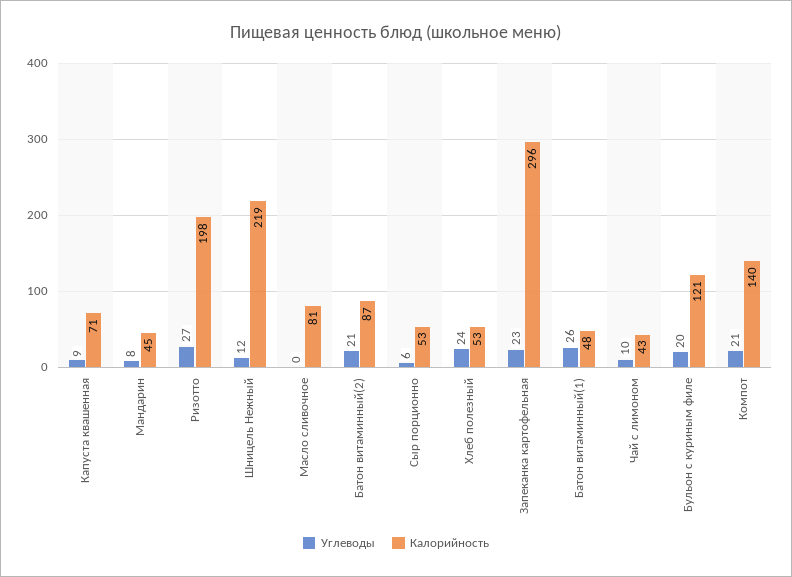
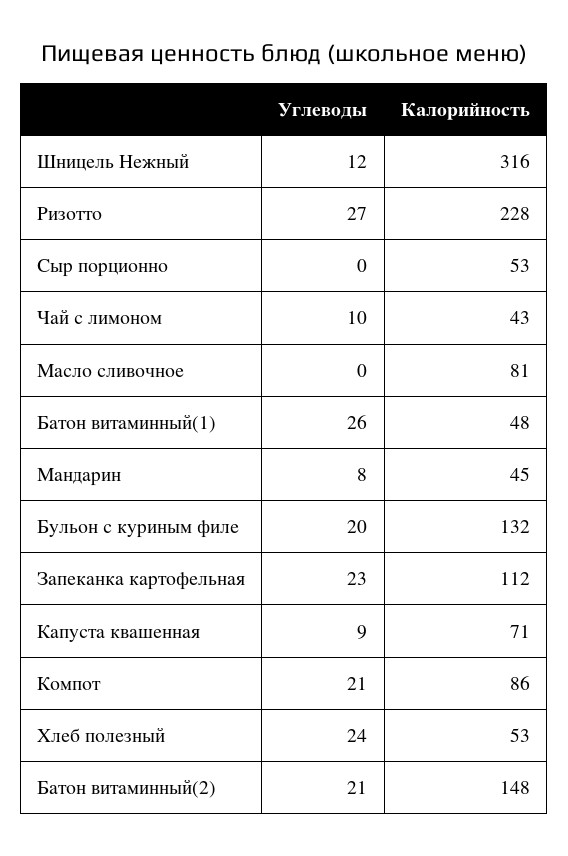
  {
    "Углеводы": {
      "Капуста квашенная": 9,
      "Мандарин": 8,
      "Ризотто": 27,
      "Шницель Нежный": 12,
      "Масло сливочное": 0,
      "Батон витаминный(2)": 21,
-     "Сыр порционно": 6,
+     "Сыр порционно": 0,
      "Хлеб полезный": 24,
      "Запеканка картофельная": 23,
      "Батон витаминный(1)": 26,
      "Чай с лимоном": 10,
      "Бульон с куриным филе": 20,
      "Компот": 21
    },
    "Калорийность": {
      "Капуста квашенная": 71,
      "Мандарин": 45,
-     "Ризотто": 198,
+     "Ризотто": 228,
-     "Шницель Нежный": 219,
+     "Шницель Нежный": 316,
      "Масло сливочное": 81,
-     "Батон витаминный(2)": 87,
+     "Батон витаминный(2)": 148,
      "Сыр порционно": 53,
      "Хлеб полезный": 53,
-     "Запеканка картофельная": 296,
+     "Запеканка картофельная": 112,
      "Батон витаминный(1)": 48,
      "Чай с лимоном": 43,
-     "Бульон с куриным филе": 121,
+     "Бульон с куриным филе": 132,
-     "Компот": 140
+     "Компот": 86
    }
  }

